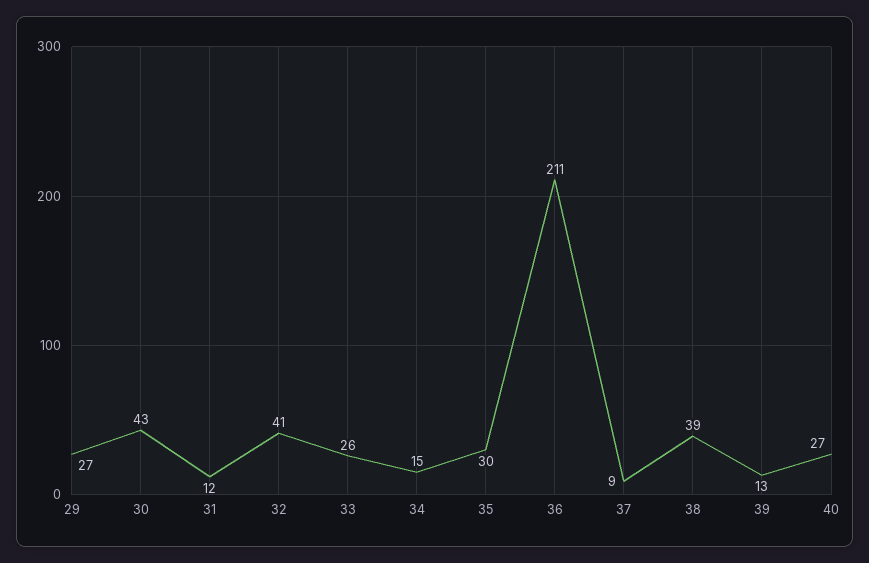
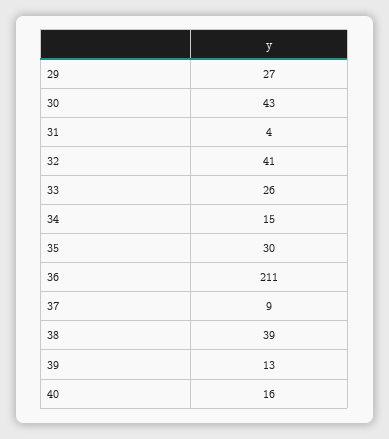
  {
    "29": 27,
    "30": 43,
-   "31": 12,
+   "31": 4,
    "32": 41,
    "33": 26,
    "34": 15,
    "35": 30,
    "36": 211,
    "37": 9,
    "38": 39,
    "39": 13,
-   "40": 27
+   "40": 16
  }

